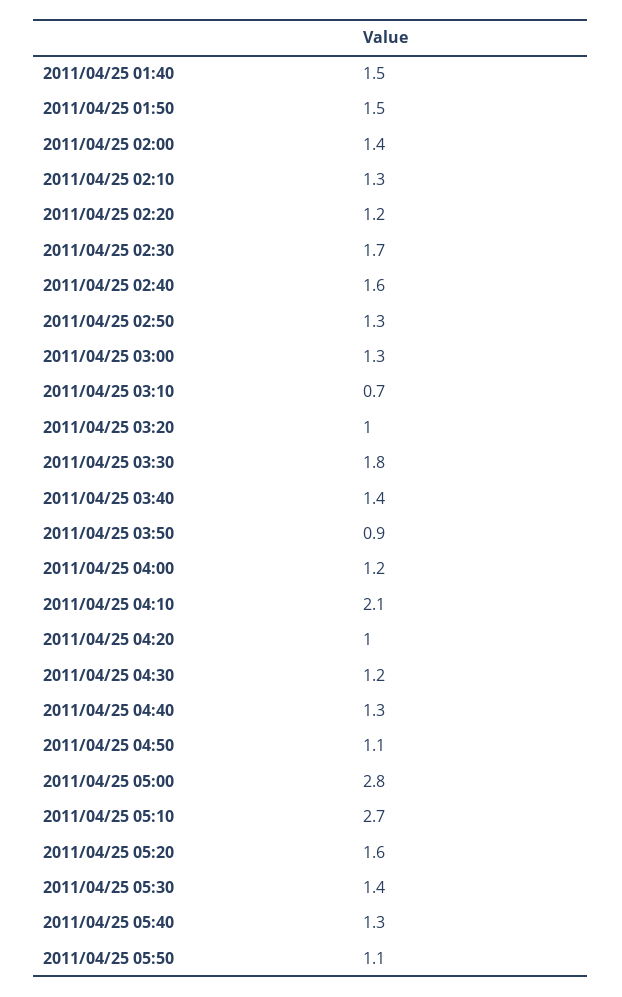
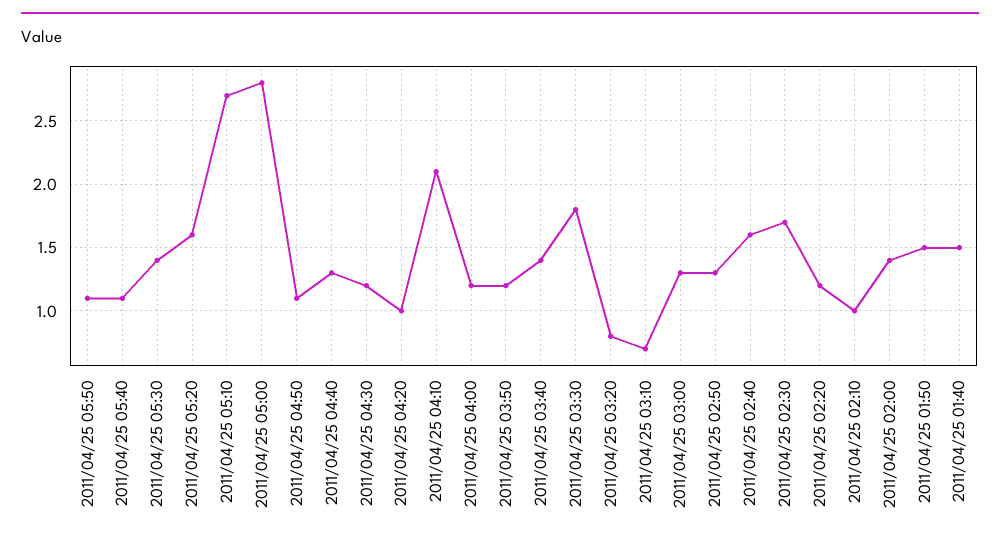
  {
    "2011/04/25 01:40": 1.5,
    "2011/04/25 01:50": 1.5,
    "2011/04/25 02:00": 1.4,
-   "2011/04/25 02:10": 1.3,
+   "2011/04/25 02:10": 1,
    "2011/04/25 02:20": 1.2,
    "2011/04/25 02:30": 1.7,
    "2011/04/25 02:40": 1.6,
    "2011/04/25 02:50": 1.3,
    "2011/04/25 03:00": 1.3,
    "2011/04/25 03:10": 0.7,
-   "2011/04/25 03:20": 1,
+   "2011/04/25 03:20": 0.8,
    "2011/04/25 03:30": 1.8,
    "2011/04/25 03:40": 1.4,
-   "2011/04/25 03:50": 0.9,
+   "2011/04/25 03:50": 1.2,
    "2011/04/25 04:00": 1.2,
    "2011/04/25 04:10": 2.1,
    "2011/04/25 04:20": 1,
    "2011/04/25 04:30": 1.2,
    "2011/04/25 04:40": 1.3,
    "2011/04/25 04:50": 1.1,
    "2011/04/25 05:00": 2.8,
    "2011/04/25 05:10": 2.7,
    "2011/04/25 05:20": 1.6,
    "2011/04/25 05:30": 1.4,
-   "2011/04/25 05:40": 1.3,
+   "2011/04/25 05:40": 1.1,
    "2011/04/25 05:50": 1.1
  }

